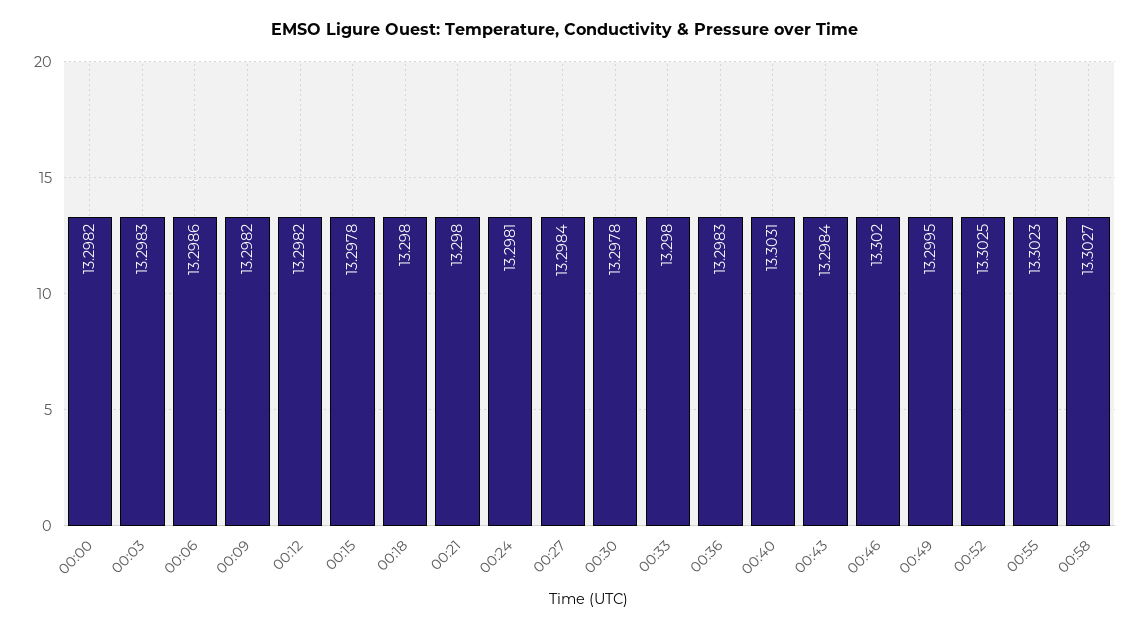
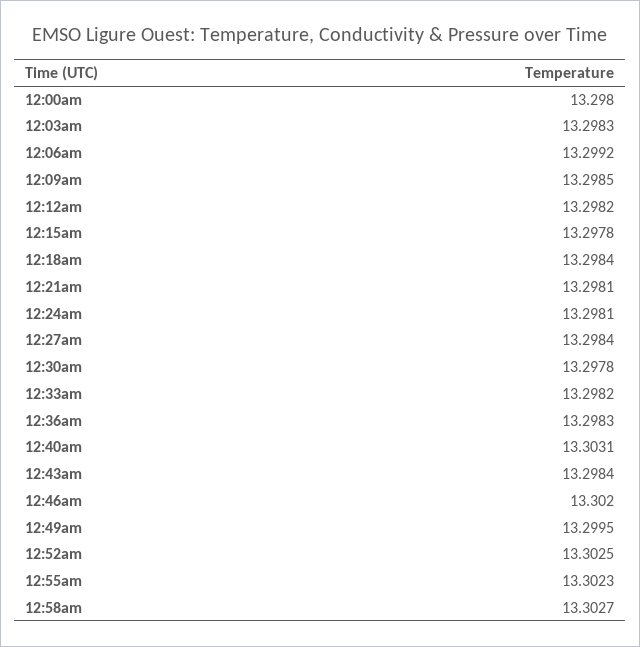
  {
-   "00:00": 13.2982,
+   "00:00": 13.298,
    "00:03": 13.2983,
-   "00:06": 13.2986,
+   "00:06": 13.2992,
-   "00:09": 13.2982,
+   "00:09": 13.2985,
    "00:12": 13.2982,
    "00:15": 13.2978,
-   "00:18": 13.298,
+   "00:18": 13.2984,
-   "00:21": 13.298,
+   "00:21": 13.2981,
    "00:24": 13.2981,
    "00:27": 13.2984,
    "00:30": 13.2978,
-   "00:33": 13.298,
+   "00:33": 13.2982,
    "00:36": 13.2983,
    "00:40": 13.3031,
    "00:43": 13.2984,
    "00:46": 13.302,
    "00:49": 13.2995,
    "00:52": 13.3025,
    "00:55": 13.3023,
    "00:58": 13.3027
  }

